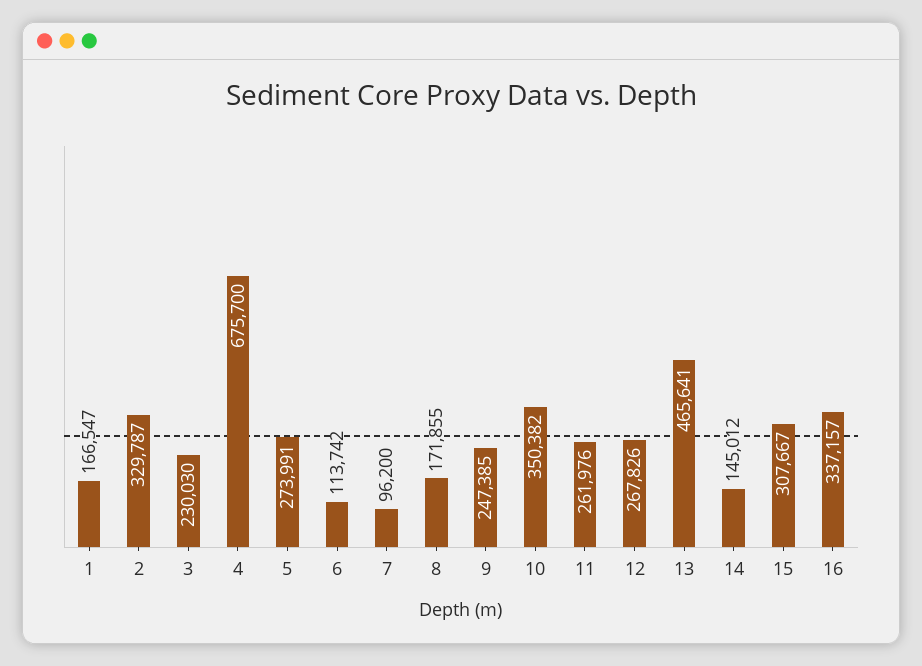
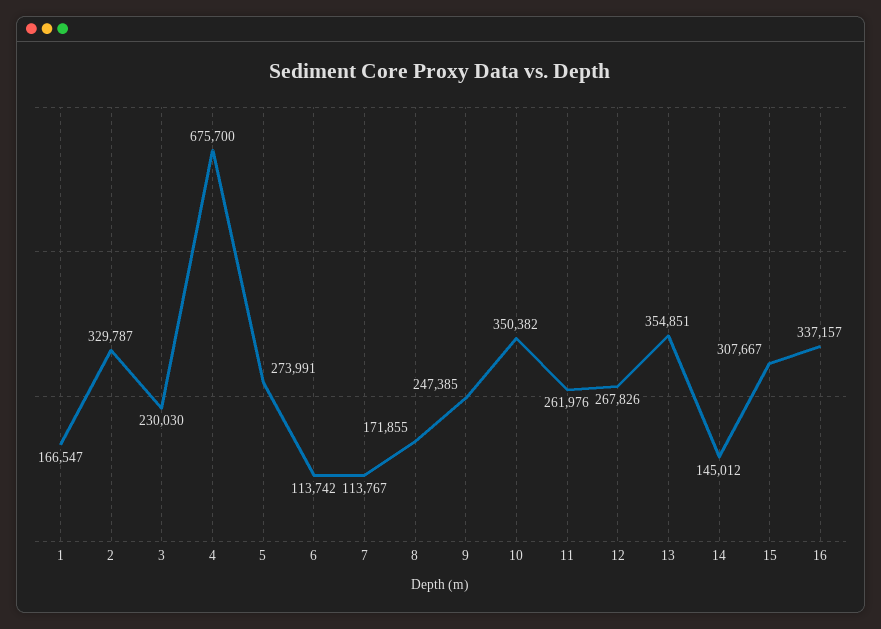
  {
    "1": 166547,
    "2": 329787,
    "3": 230030,
    "4": 675700,
    "5": 273991,
    "6": 113742,
-   "7": 96200,
+   "7": 113767,
    "8": 171855,
    "9": 247385,
    "10": 350382,
    "11": 261976,
    "12": 267826,
-   "13": 465641,
+   "13": 354851,
    "14": 145012,
    "15": 307667,
    "16": 337157
  }

